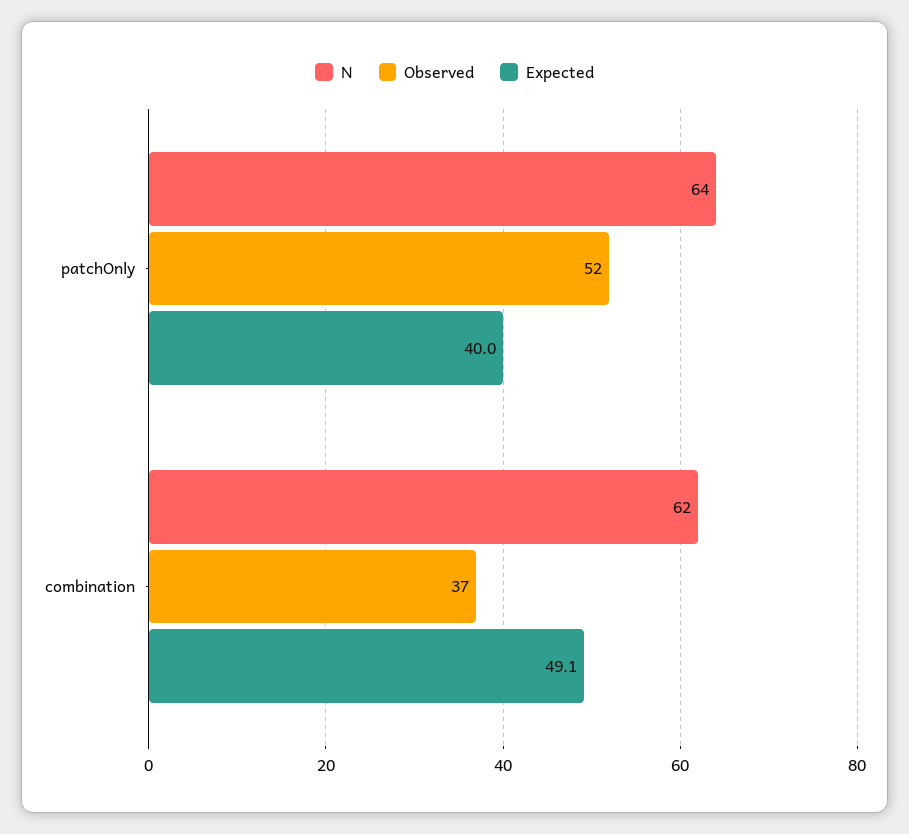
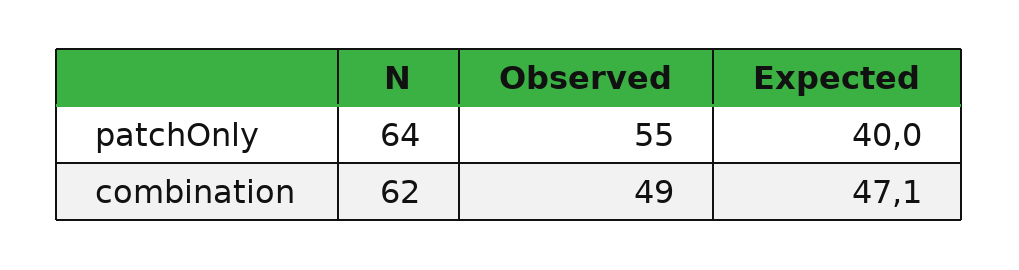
  {
    "N": {
      "patchOnly": 64,
      "combination": 62
    },
    "Observed": {
-     "patchOnly": 52,
+     "patchOnly": 55,
-     "combination": 37
+     "combination": 49
    },
    "Expected": {
      "patchOnly": 40,
-     "combination": 49.1
+     "combination": 47.1
    }
  }

